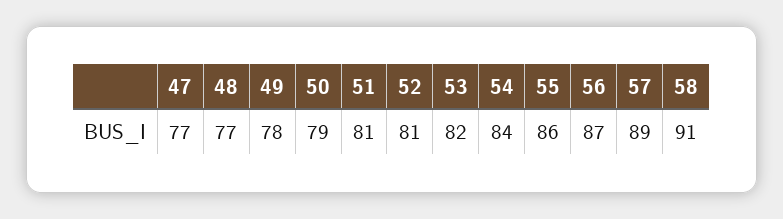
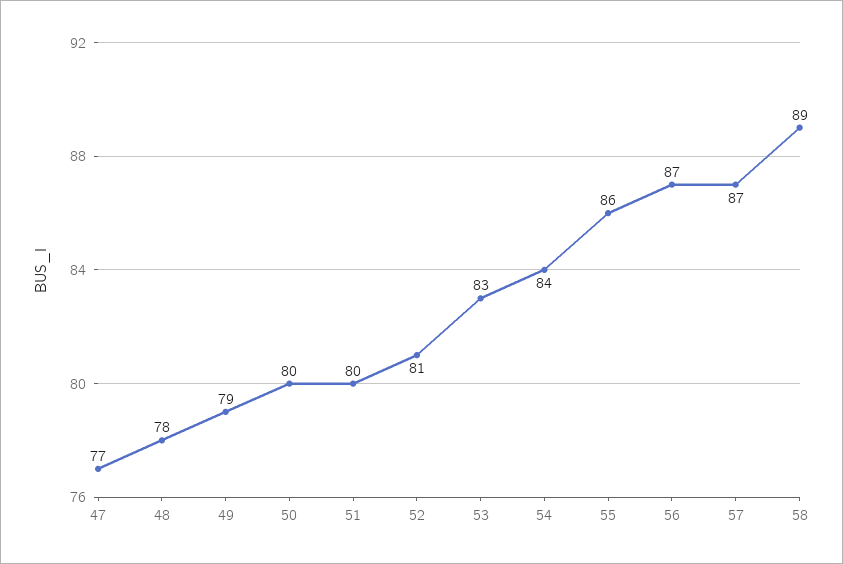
  {
    "47": 77,
-   "48": 77,
+   "48": 78,
-   "49": 78,
+   "49": 79,
-   "50": 79,
+   "50": 80,
-   "51": 81,
+   "51": 80,
    "52": 81,
-   "53": 82,
+   "53": 83,
    "54": 84,
    "55": 86,
    "56": 87,
-   "57": 89,
+   "57": 87,
-   "58": 91
+   "58": 89
  }

